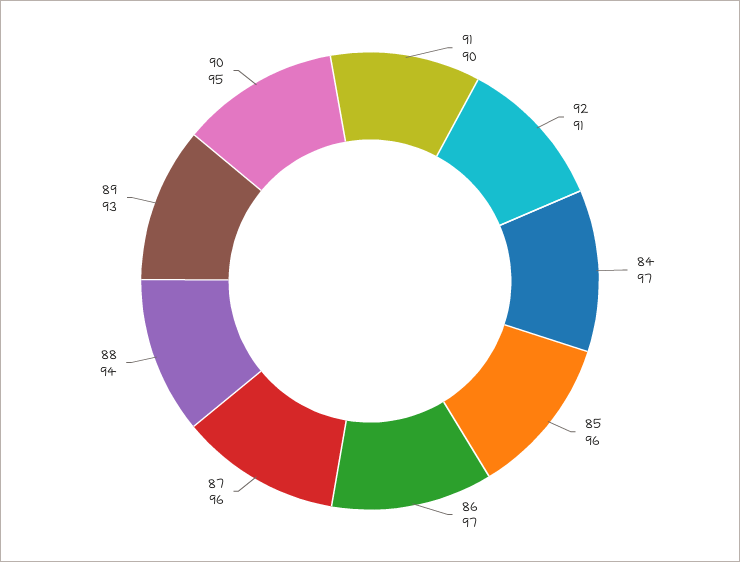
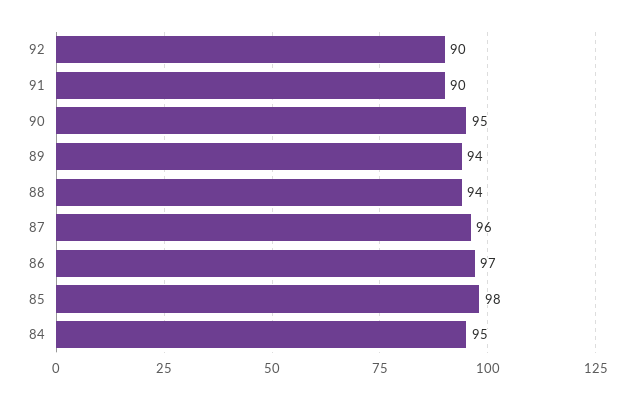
  {
    "91": 90,
-   "92": 91,
+   "92": 90,
-   "84": 97,
+   "84": 95,
-   "85": 96,
+   "85": 98,
    "86": 97,
    "87": 96,
    "88": 94,
-   "89": 93,
+   "89": 94,
    "90": 95
  }

